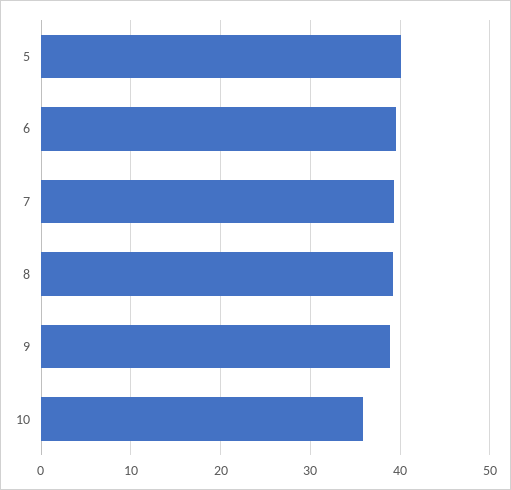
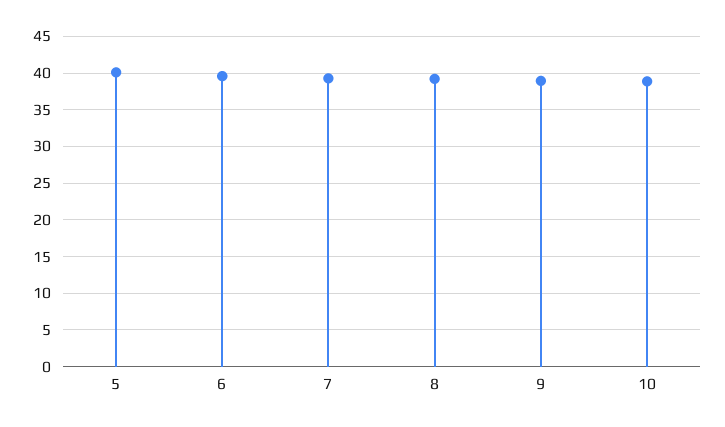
  {
    "5": 40,
    "6": 40,
    "7": 39,
    "8": 39,
    "9": 39,
-   "10": 36
+   "10": 39
  }

